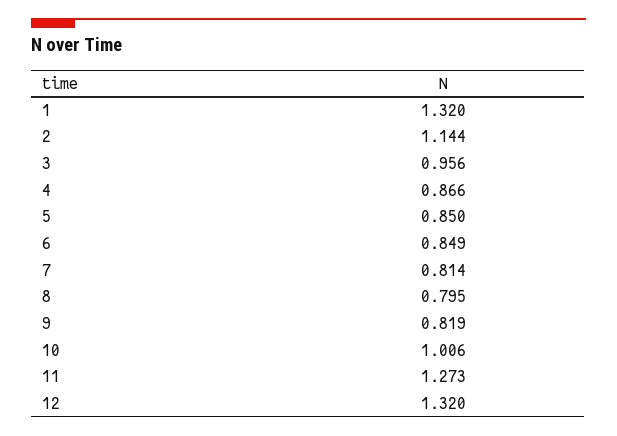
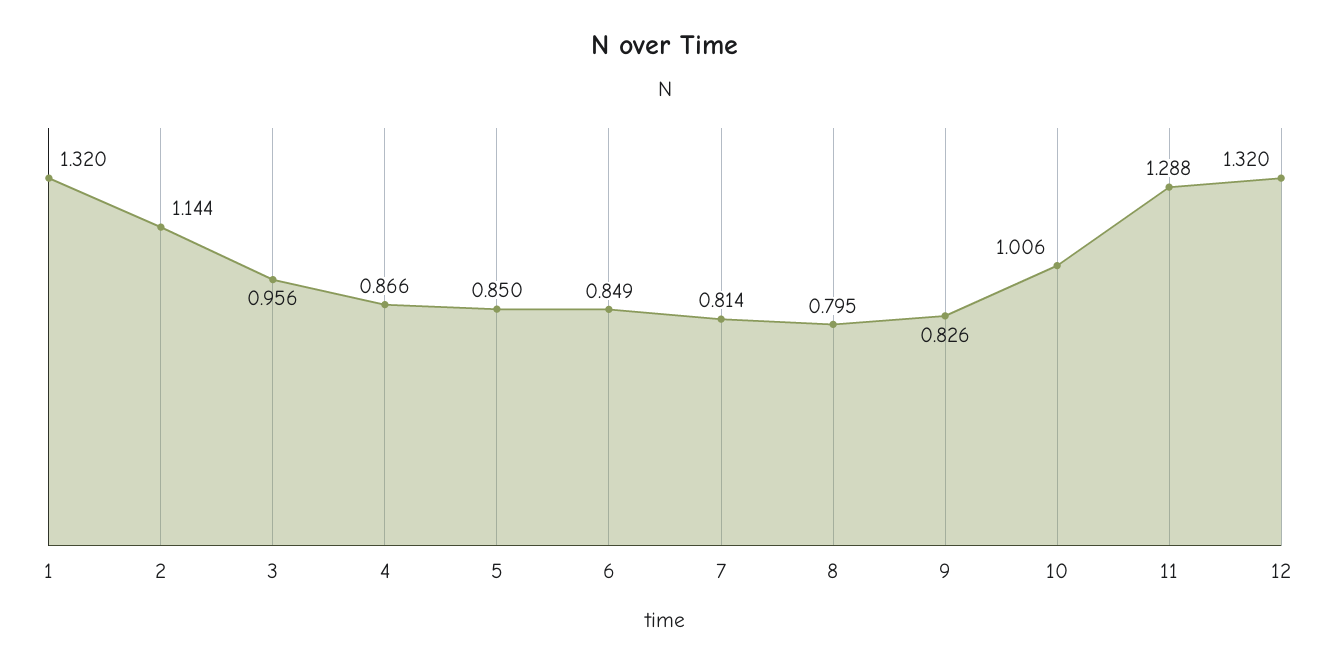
  {
    "1": 1.32,
    "2": 1.144,
    "3": 0.956,
    "4": 0.866,
    "5": 0.85,
    "6": 0.849,
    "7": 0.814,
    "8": 0.795,
-   "9": 0.819,
+   "9": 0.826,
    "10": 1.006,
-   "11": 1.273,
+   "11": 1.288,
    "12": 1.32
  }

